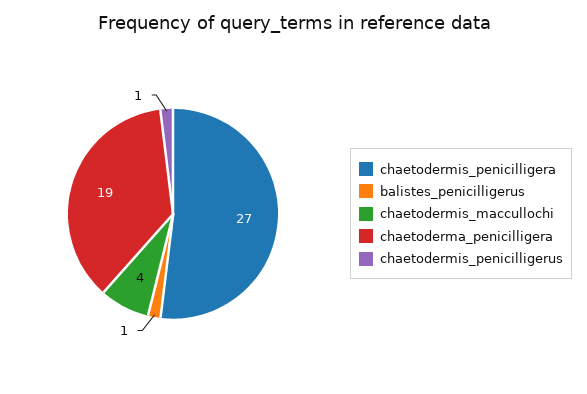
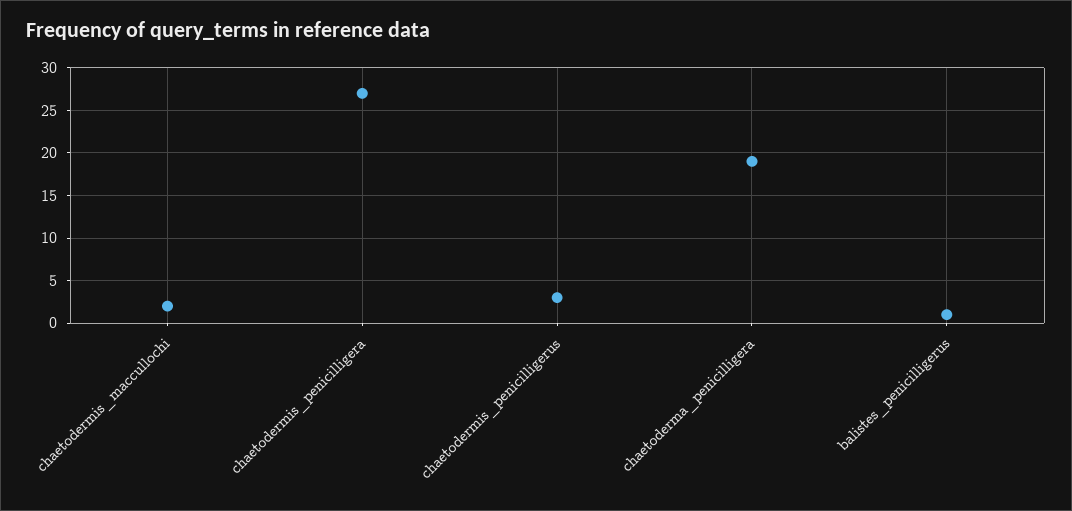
  {
    "chaetodermis_penicilligera": 27,
    "balistes_penicilligerus": 1,
-   "chaetodermis_maccullochi": 4,
+   "chaetodermis_maccullochi": 2,
    "chaetoderma_penicilligera": 19,
-   "chaetodermis_penicilligerus": 1
+   "chaetodermis_penicilligerus": 3
  }

